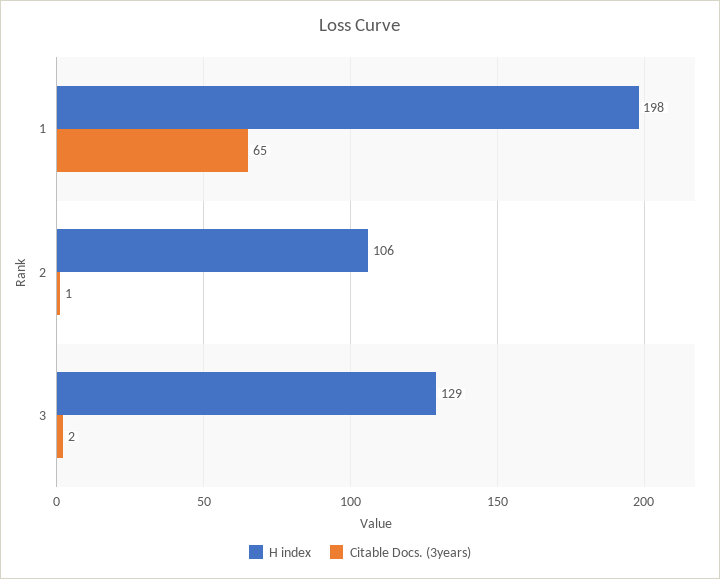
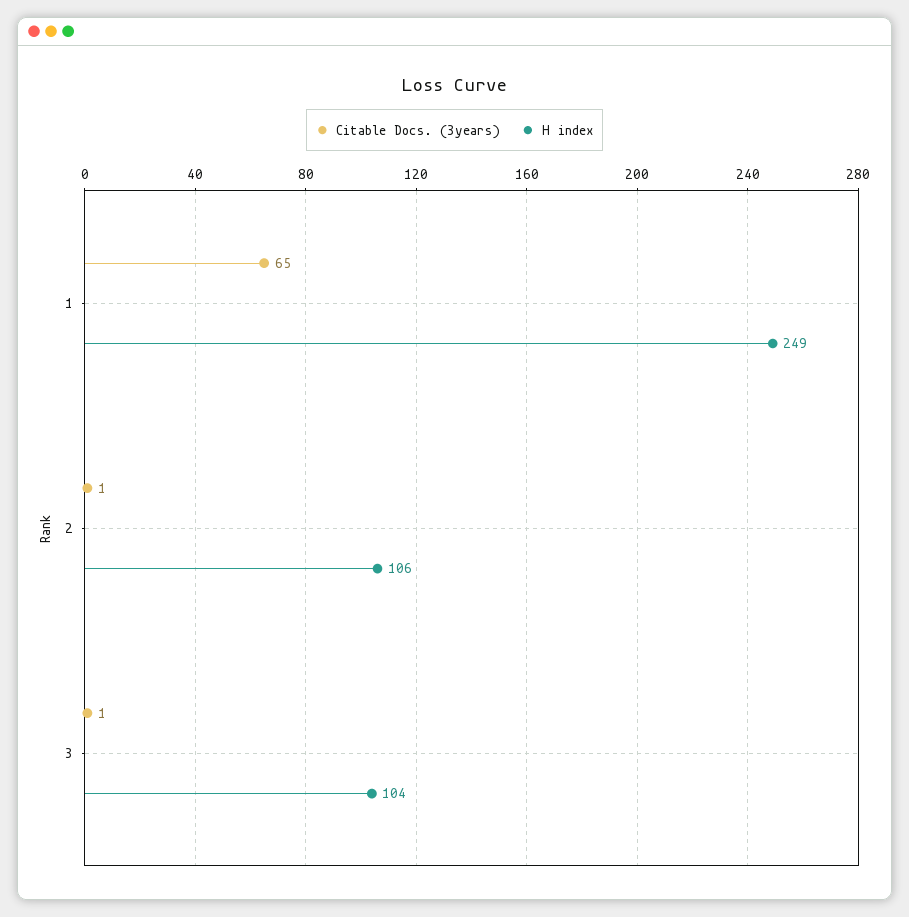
  {
    "H index": {
-     "1": 198,
+     "1": 249,
      "2": 106,
-     "3": 129
+     "3": 104
    },
    "Citable Docs. (3years)": {
      "1": 65,
      "2": 1,
-     "3": 2
+     "3": 1
    }
  }

